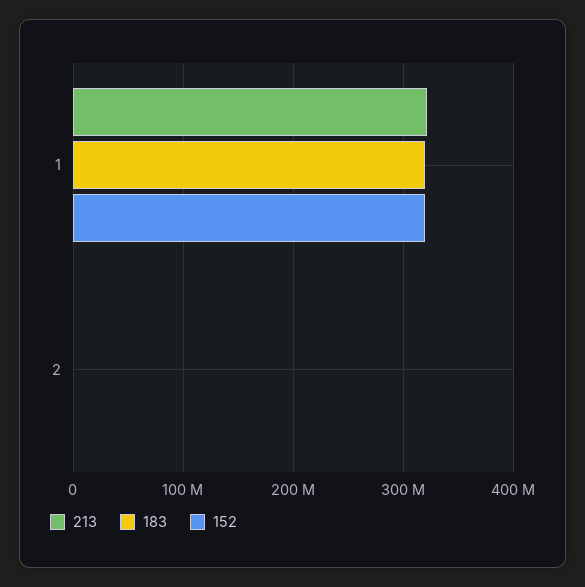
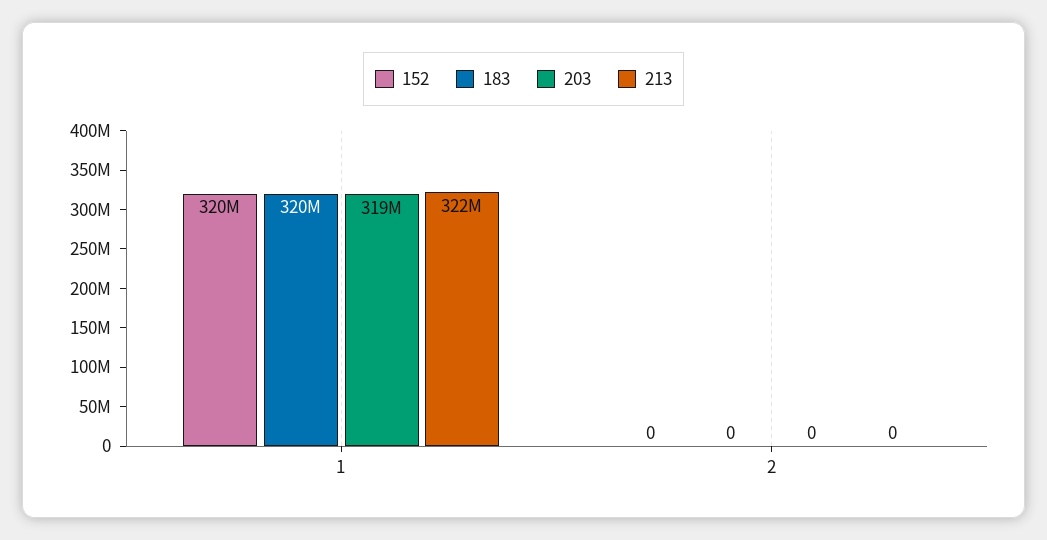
  {
    "213": {
      "1": 322000000,
      "2": 0
    },
    "183": {
      "1": 320000000,
      "2": 0
    },
    "152": {
      "1": 320000000,
      "2": 0
-   }
+   },
+   "203": {
+     "1": 319000000,
+     "2": 0
+   }
  }

